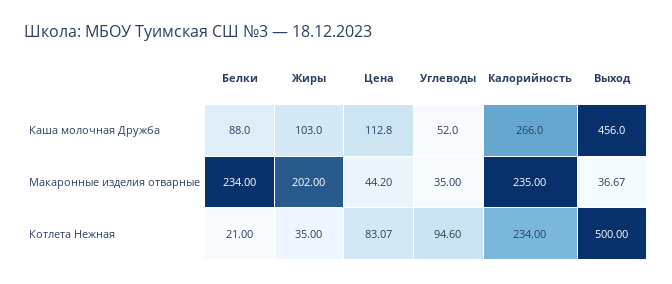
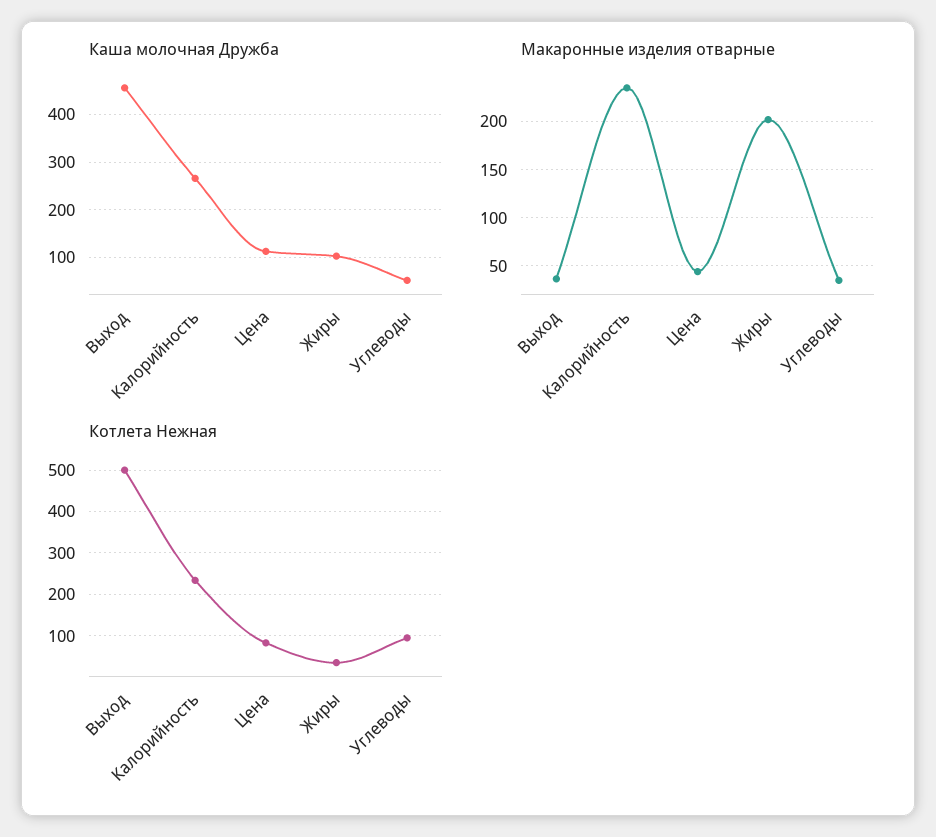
  {
    "Каша молочная Дружба": {
-     "Белки": 88,
      "Жиры": 103,
      "Цена": 112.8,
      "Углеводы": 52,
      "Калорийность": 266,
      "Выход": 456
    },
    "Макаронные изделия отварные": {
-     "Белки": 234,
      "Жиры": 202,
      "Цена": 44.2,
      "Углеводы": 35,
      "Калорийность": 235,
      "Выход": 36.67
    },
    "Котлета Нежная": {
-     "Белки": 21,
      "Жиры": 35,
      "Цена": 83.07,
      "Углеводы": 94.6,
      "Калорийность": 234,
      "Выход": 500
    }
  }

